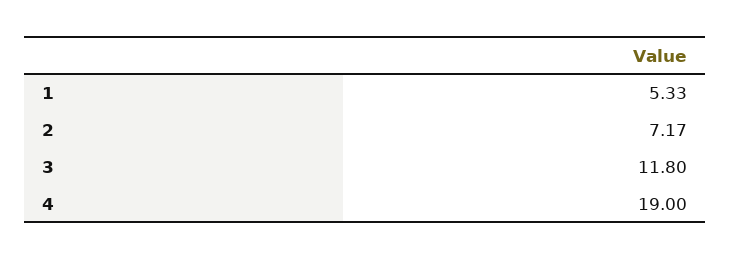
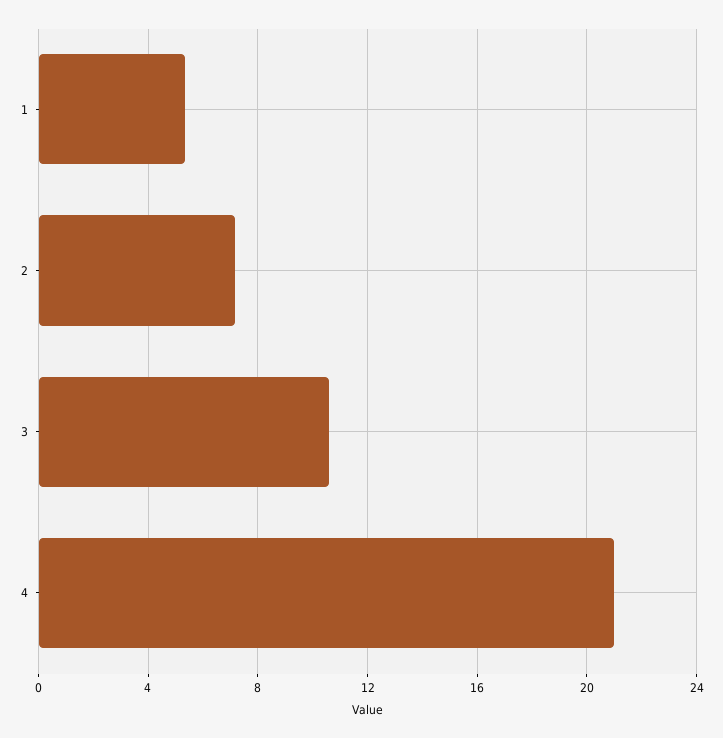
  {
    "1": 5.33,
    "2": 7.17,
-   "3": 11.8,
+   "3": 10.5,
-   "4": 19
+   "4": 21
  }

